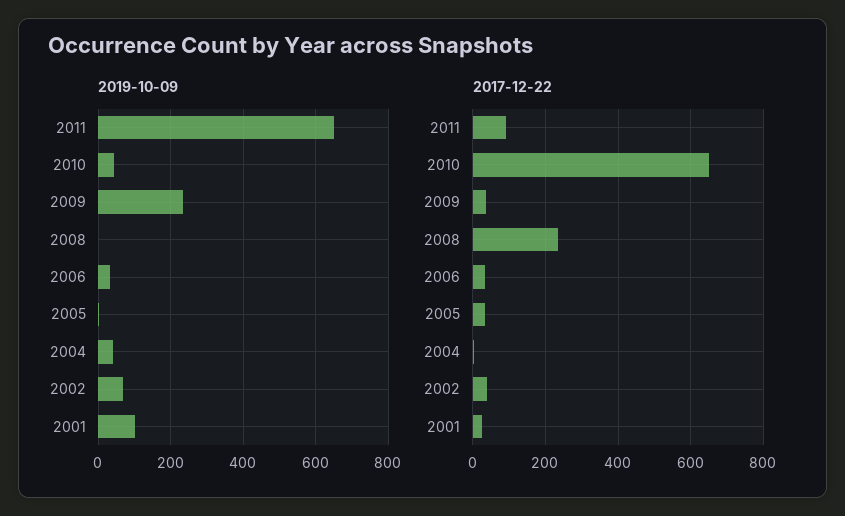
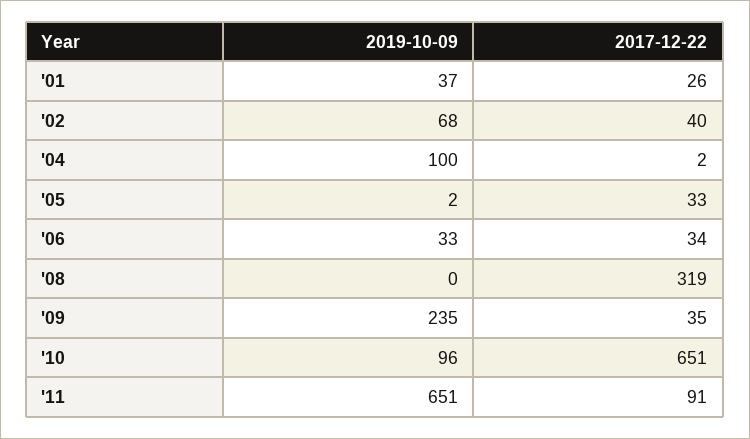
  {
    "2019-10-09": {
      "2011": 651,
-     "2010": 40,
+     "2010": 96,
      "2009": 235,
      "2008": 0,
      "2006": 33,
      "2005": 2,
-     "2004": 40,
+     "2004": 100,
      "2002": 68,
-     "2001": 100
+     "2001": 37
    },
    "2017-12-22": {
      "2011": 91,
      "2010": 651,
      "2009": 35,
-     "2008": 240,
+     "2008": 319,
      "2006": 34,
      "2005": 33,
      "2004": 2,
      "2002": 40,
      "2001": 26
    }
  }

